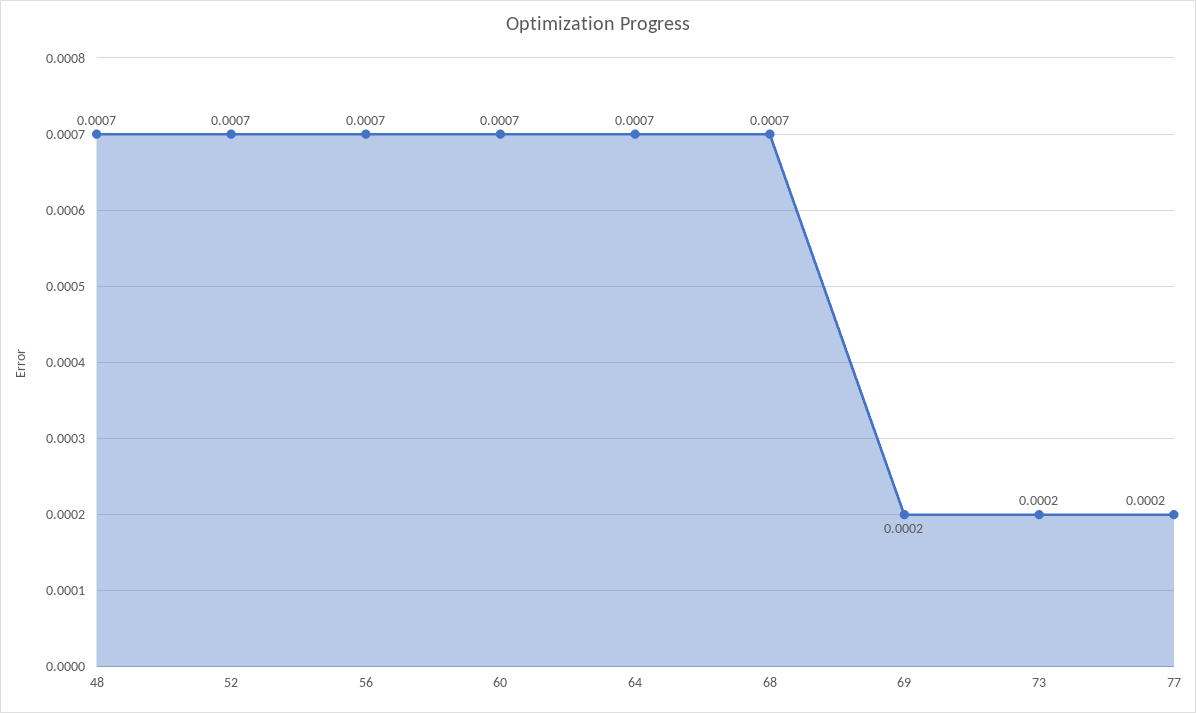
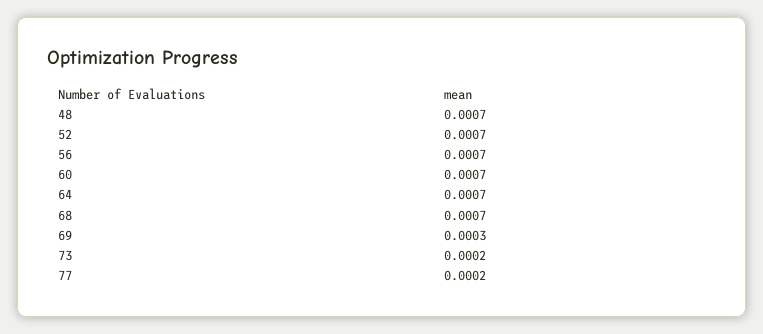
  {
    "48": 0.0007,
    "52": 0.0007,
    "56": 0.0007,
    "60": 0.0007,
    "64": 0.0007,
    "68": 0.0007,
-   "69": 0.0002,
+   "69": 0.0003,
    "73": 0.0002,
    "77": 0.0002
  }

